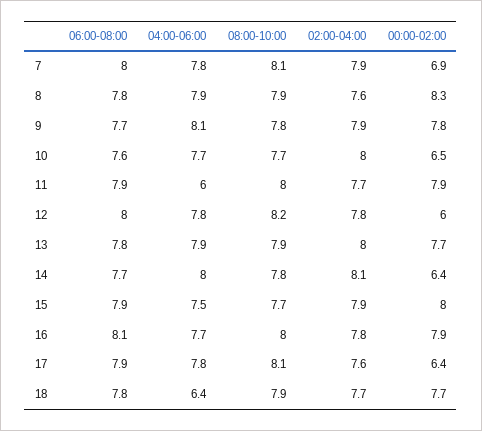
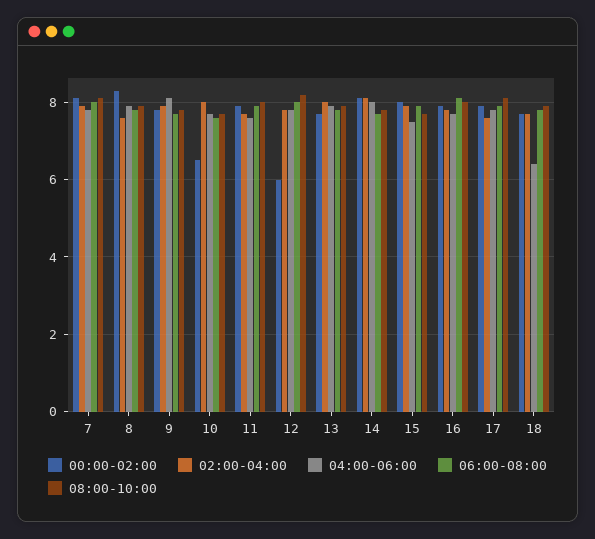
  {
    "06:00-08:00": {
      "7": 8,
      "8": 7.8,
      "9": 7.7,
      "10": 7.6,
      "11": 7.9,
      "12": 8,
      "13": 7.8,
      "14": 7.7,
      "15": 7.9,
      "16": 8.1,
      "17": 7.9,
      "18": 7.8
    },
    "04:00-06:00": {
      "7": 7.8,
      "8": 7.9,
      "9": 8.1,
      "10": 7.7,
-     "11": 6,
+     "11": 7.5,
      "12": 7.8,
      "13": 7.9,
      "14": 8,
      "15": 7.5,
      "16": 7.7,
      "17": 7.8,
      "18": 6.4
    },
    "08:00-10:00": {
      "7": 8.1,
      "8": 7.9,
      "9": 7.8,
      "10": 7.7,
      "11": 8,
      "12": 8.2,
      "13": 7.9,
      "14": 7.8,
      "15": 7.7,
      "16": 8,
      "17": 8.1,
      "18": 7.9
    },
    "02:00-04:00": {
      "7": 7.9,
      "8": 7.6,
      "9": 7.9,
      "10": 8,
      "11": 7.7,
      "12": 7.8,
      "13": 8,
      "14": 8.1,
      "15": 7.9,
      "16": 7.8,
      "17": 7.6,
      "18": 7.7
    },
    "00:00-02:00": {
-     "7": 6.9,
+     "7": 8,
      "8": 8.3,
      "9": 7.8,
      "10": 6.5,
      "11": 7.9,
      "12": 6,
      "13": 7.7,
-     "14": 6.4,
+     "14": 8,
      "15": 8,
      "16": 7.9,
-     "17": 6.4,
+     "17": 8,
      "18": 7.7
    }
  }

